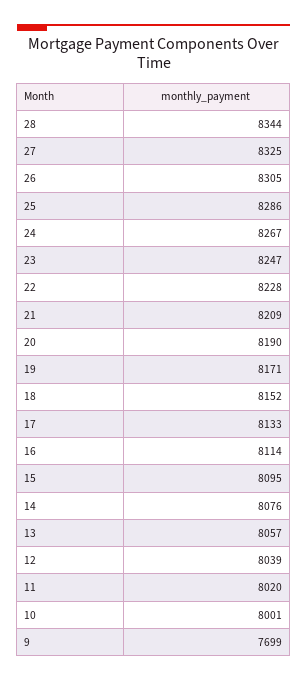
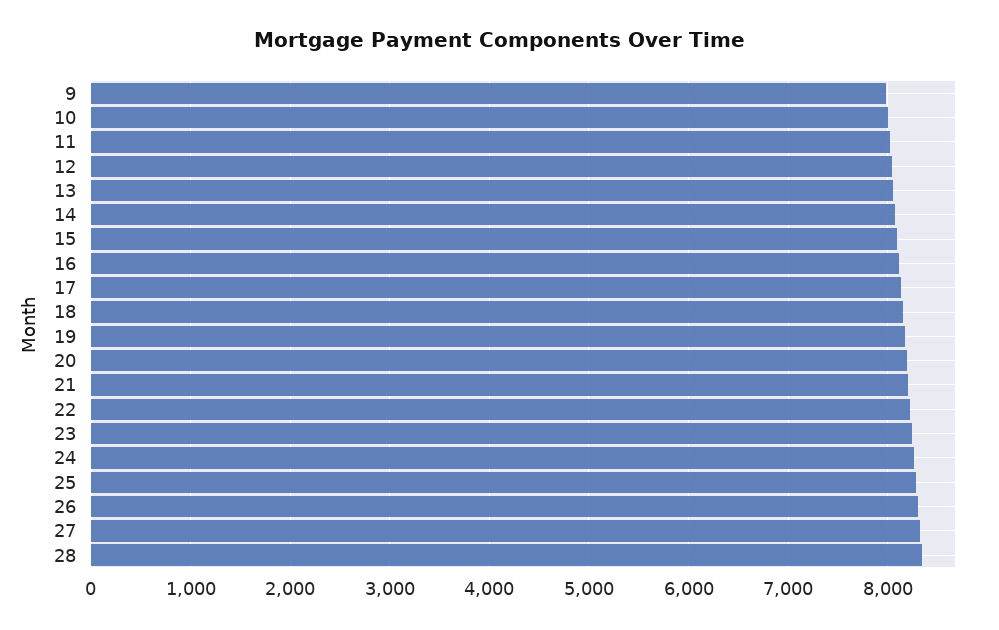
  {
    "28": 8344,
    "27": 8325,
    "26": 8305,
    "25": 8286,
    "24": 8267,
    "23": 8247,
    "22": 8228,
    "21": 8209,
    "20": 8190,
    "19": 8171,
    "18": 8152,
    "17": 8133,
    "16": 8114,
    "15": 8095,
    "14": 8076,
    "13": 8057,
    "12": 8039,
    "11": 8020,
    "10": 8001,
-   "9": 7699
+   "9": 8000
  }

